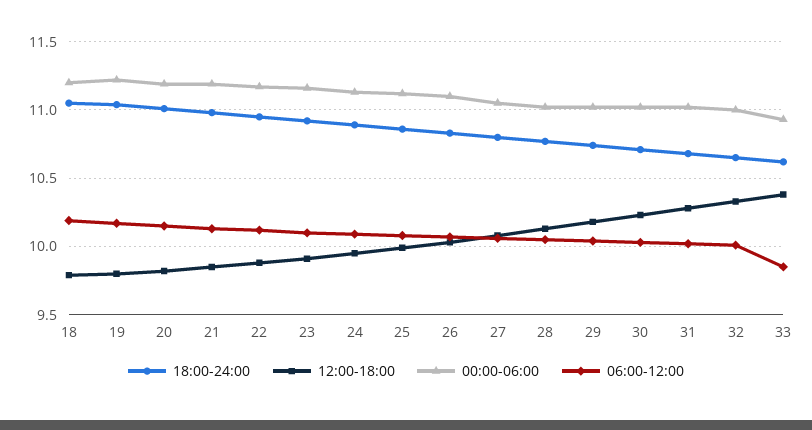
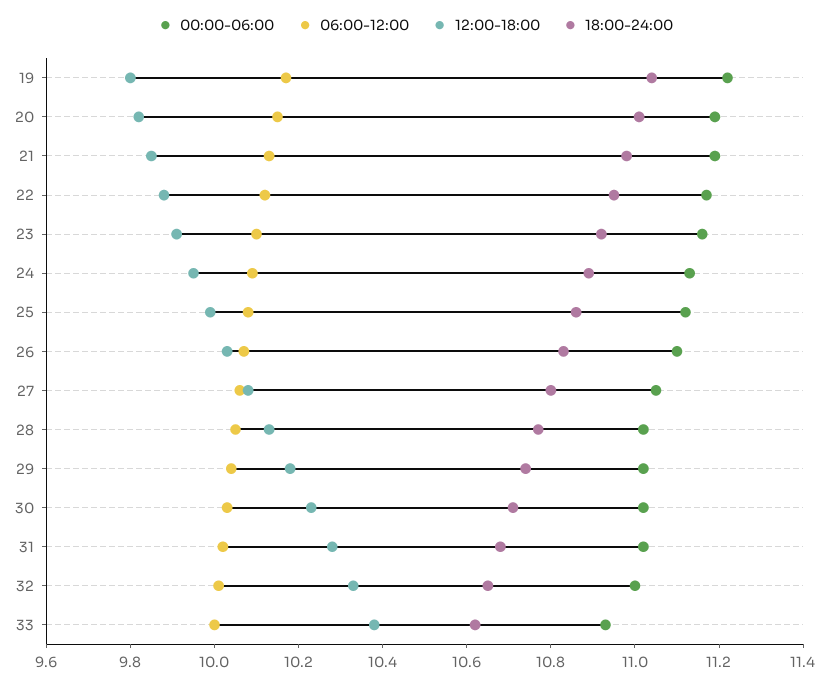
  {
    "18:00-24:00": {
-     "18": 11.05,
      "19": 11.05,
      "20": 11,
      "21": 11,
      "22": 10.95,
      "23": 10.9,
      "24": 10.9,
      "25": 10.85,
      "26": 10.85,
      "27": 10.8,
      "28": 10.75,
      "29": 10.75,
      "30": 10.7,
      "31": 10.7,
      "32": 10.65,
      "33": 10.6
    },
    "12:00-18:00": {
-     "18": 9.8,
      "19": 9.8,
      "20": 9.8,
      "21": 9.85,
      "22": 9.9,
      "23": 9.9,
      "24": 9.95,
      "25": 10,
      "26": 10.05,
      "27": 10.1,
      "28": 10.15,
      "29": 10.2,
      "30": 10.25,
      "31": 10.3,
      "32": 10.35,
      "33": 10.4
    },
    "00:00-06:00": {
-     "18": 11.2,
      "19": 11.2,
      "20": 11.2,
      "21": 11.2,
      "22": 11.15,
      "23": 11.15,
      "24": 11.15,
      "25": 11.1,
      "26": 11.1,
      "27": 11.05,
      "28": 11,
      "29": 11,
      "30": 11,
      "31": 11,
      "32": 11,
      "33": 10.95
    },
    "06:00-12:00": {
-     "18": 10.2,
      "19": 10.15,
      "20": 10.15,
      "21": 10.15,
      "22": 10.1,
      "23": 10.1,
      "24": 10.1,
      "25": 10.1,
      "26": 10.05,
      "27": 10.05,
      "28": 10.05,
      "29": 10.05,
      "30": 10.05,
      "31": 10,
      "32": 10,
-     "33": 9.85
+     "33": 10
    }
  }

